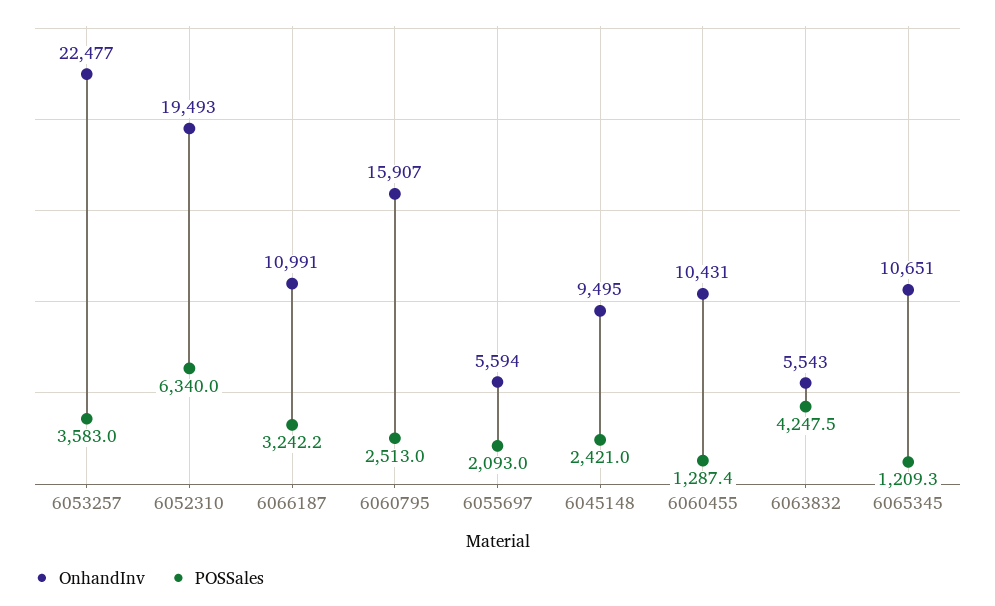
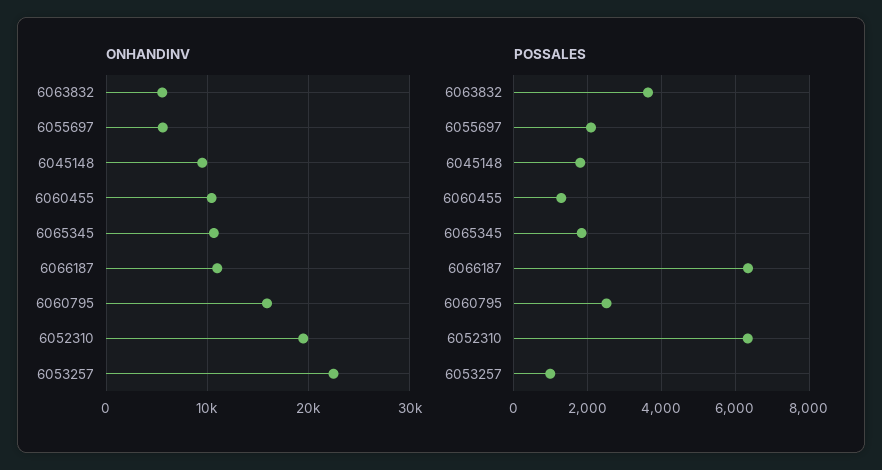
  {
    "OnhandInv": {
      "6053257": 22477,
      "6052310": 19493,
      "6066187": 10991,
      "6060795": 15907,
      "6055697": 5594,
      "6045148": 9495,
      "6060455": 10431,
      "6063832": 5543,
      "6065345": 10651
    },
    "POSSales": {
-     "6053257": 3583,
+     "6053257": 1000,
      "6052310": 6340,
-     "6066187": 3242.2,
+     "6066187": 6400,
      "6060795": 2513,
      "6055697": 2093,
-     "6045148": 2421,
+     "6045148": 1800,
      "6060455": 1287.4,
-     "6063832": 4247.5,
+     "6063832": 3600,
-     "6065345": 1209.3
+     "6065345": 1800
    }
  }

